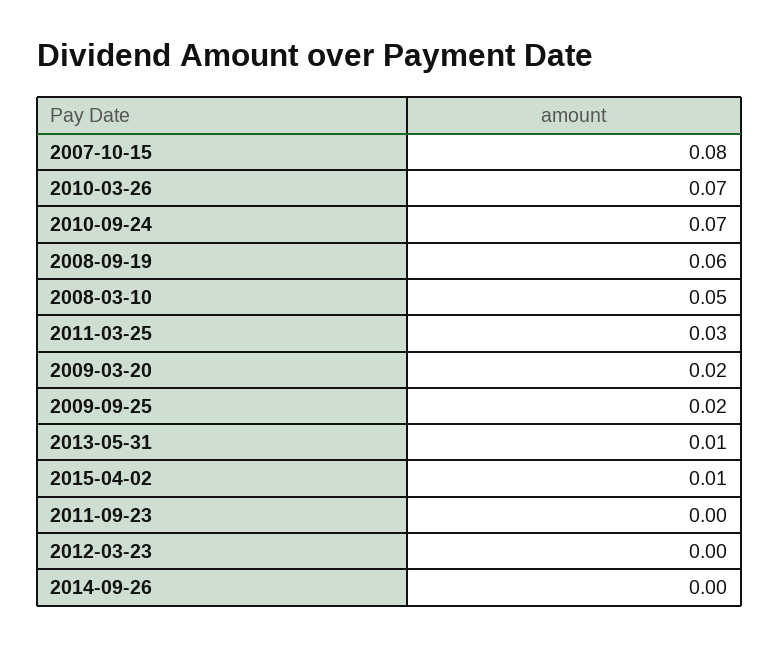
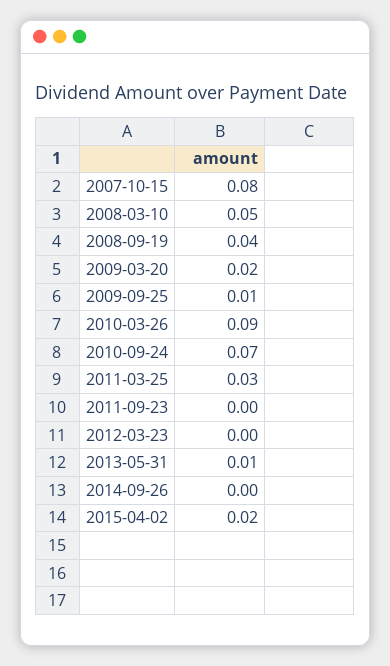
  {
    "2007-10-15": 0.08,
-   "2010-03-26": 0.07,
+   "2010-03-26": 0.09,
    "2010-09-24": 0.07,
-   "2008-09-19": 0.06,
+   "2008-09-19": 0.04,
    "2008-03-10": 0.05,
    "2011-03-25": 0.03,
    "2009-03-20": 0.02,
-   "2009-09-25": 0.02,
+   "2009-09-25": 0.01,
    "2013-05-31": 0.01,
-   "2015-04-02": 0.01,
+   "2015-04-02": 0.02,
    "2011-09-23": 0,
    "2012-03-23": 0,
    "2014-09-26": 0
  }

